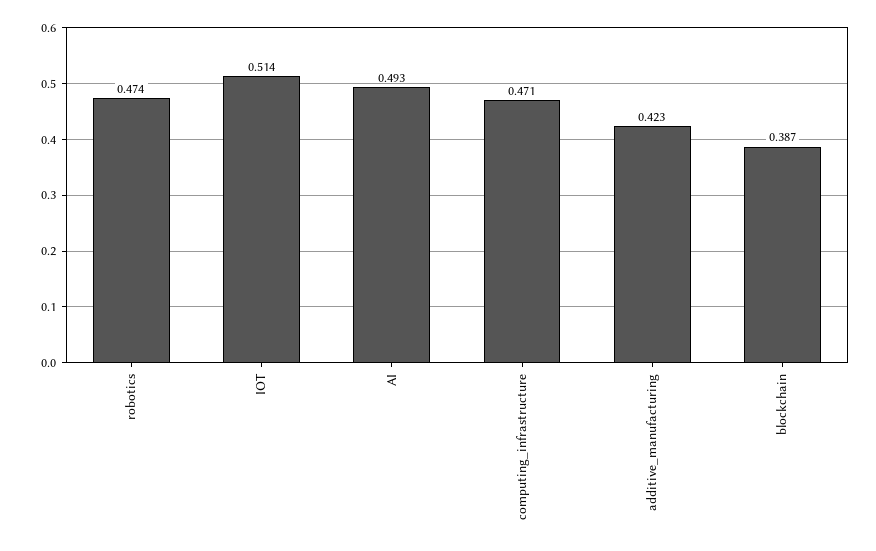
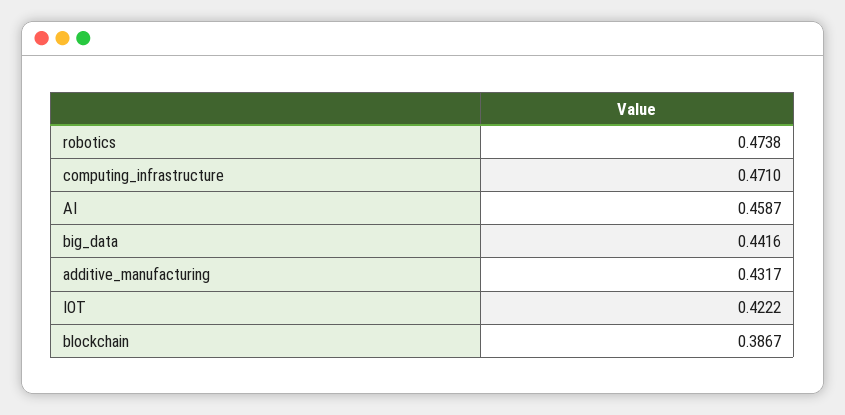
  {
    "robotics": 0.4738,
-   "IOT": 0.514,
+   "IOT": 0.4222,
-   "AI": 0.493,
+   "AI": 0.4587,
    "computing_infrastructure": 0.471,
-   "additive_manufacturing": 0.423,
+   "additive_manufacturing": 0.4317,
-   "blockchain": 0.3867
+   "blockchain": 0.3867,
+   "big_data": 0.4416
  }

